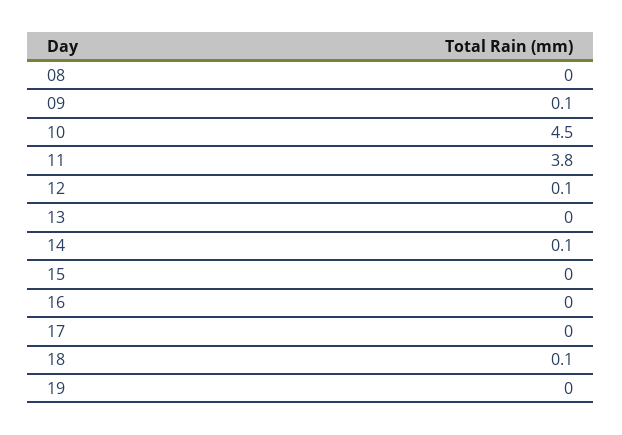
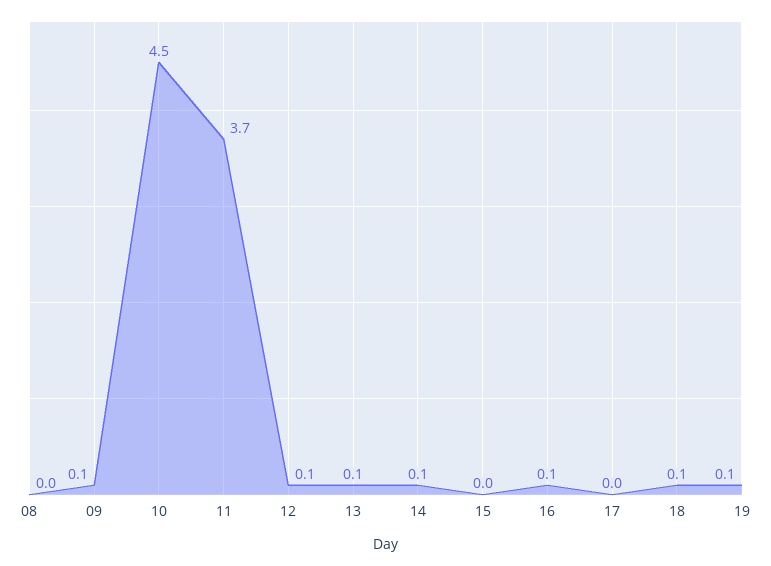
  {
    "08": 0,
    "09": 0.1,
    "10": 4.5,
-   "11": 3.8,
+   "11": 3.7,
    "12": 0.1,
-   "13": 0,
+   "13": 0.1,
    "14": 0.1,
    "15": 0,
-   "16": 0,
+   "16": 0.1,
    "17": 0,
    "18": 0.1,
-   "19": 0
+   "19": 0.1
  }

